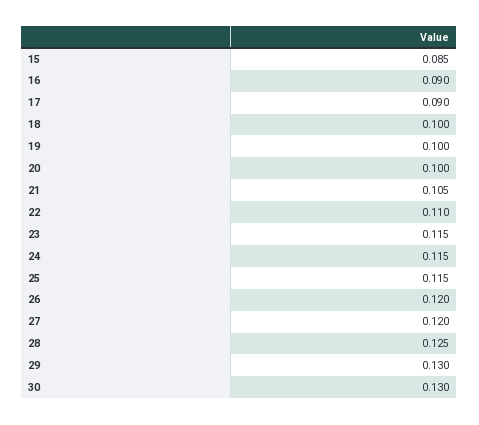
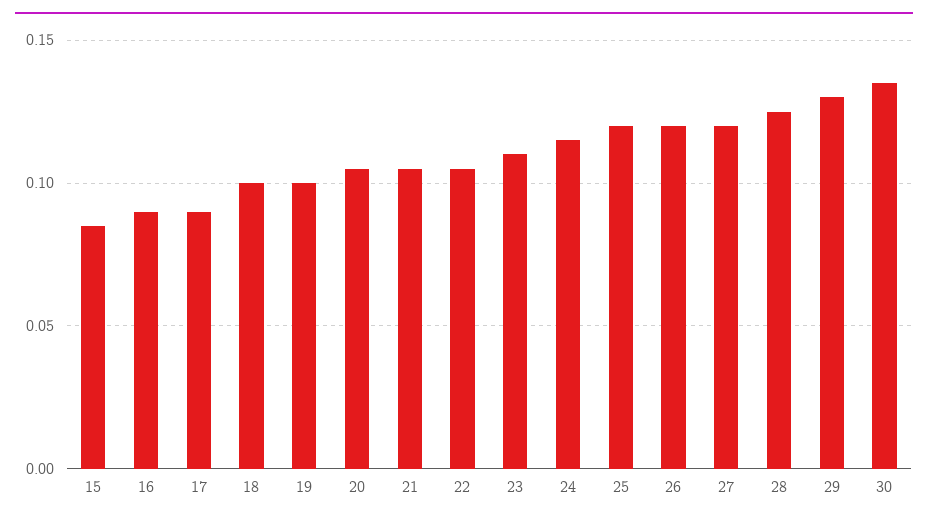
  {
    "15": 0.085,
    "16": 0.09,
    "17": 0.09,
    "18": 0.1,
    "19": 0.1,
-   "20": 0.1,
+   "20": 0.105,
    "21": 0.105,
-   "22": 0.11,
+   "22": 0.105,
-   "23": 0.115,
+   "23": 0.11,
    "24": 0.115,
-   "25": 0.115,
+   "25": 0.12,
    "26": 0.12,
    "27": 0.12,
    "28": 0.125,
    "29": 0.13,
-   "30": 0.13
+   "30": 0.135
  }

